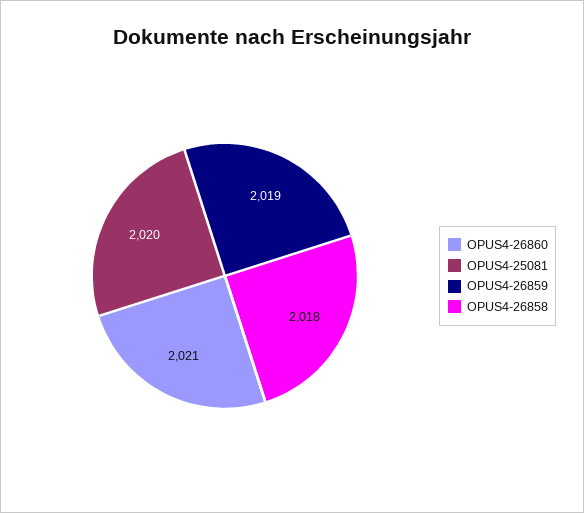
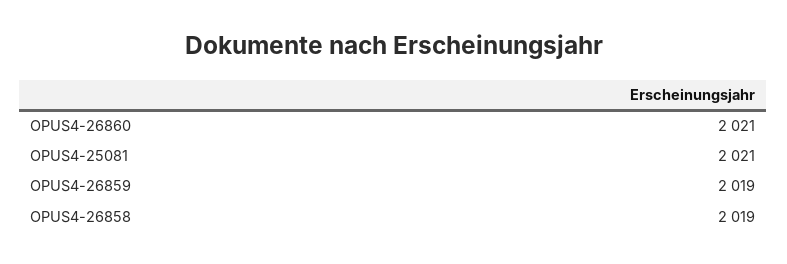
  {
    "OPUS4-26860": 2021,
-   "OPUS4-25081": 2020,
+   "OPUS4-25081": 2021,
    "OPUS4-26859": 2019,
-   "OPUS4-26858": 2018
+   "OPUS4-26858": 2019
  }

